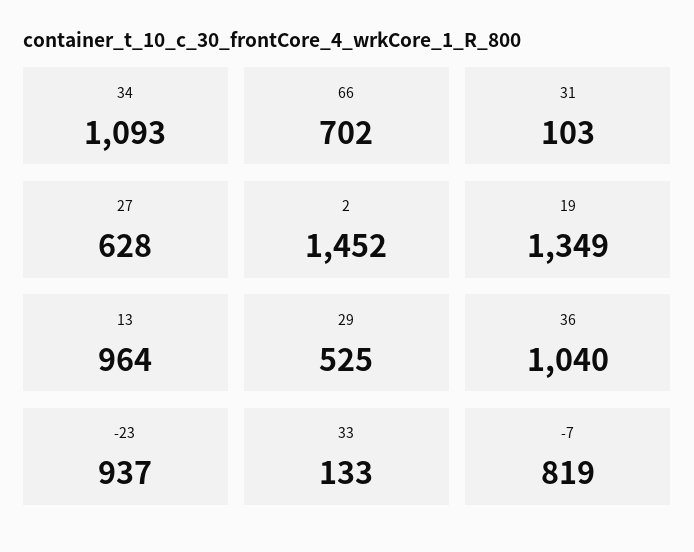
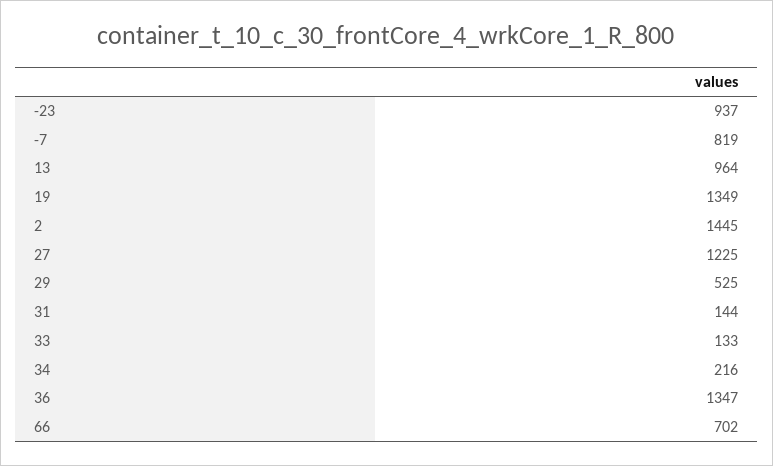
  {
-   "34": 1093,
+   "34": 216,
    "66": 702,
-   "31": 103,
+   "31": 144,
-   "27": 628,
+   "27": 1225,
-   "2": 1452,
+   "2": 1445,
    "19": 1349,
    "13": 964,
    "29": 525,
-   "36": 1040,
+   "36": 1347,
    "-23": 937,
    "33": 133,
    "-7": 819
  }

